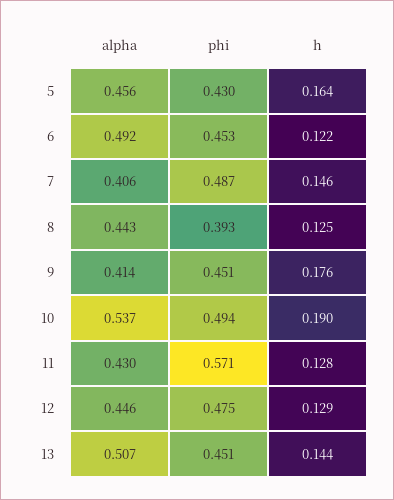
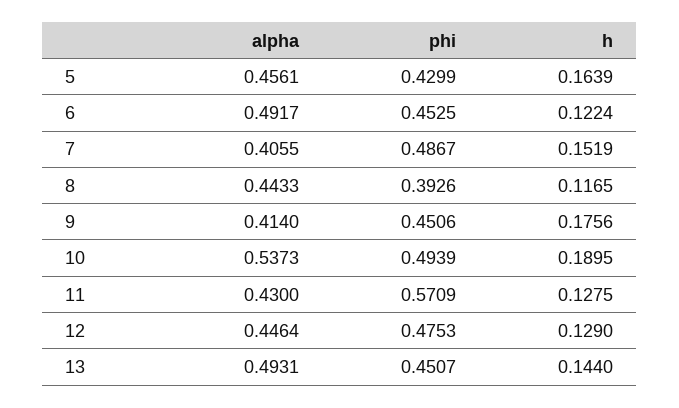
  {
    "alpha": {
      "5": 0.4561,
      "6": 0.4917,
      "7": 0.4055,
      "8": 0.4433,
      "9": 0.414,
      "10": 0.5373,
      "11": 0.43,
      "12": 0.4464,
-     "13": 0.507
+     "13": 0.4931
    },
    "phi": {
      "5": 0.4299,
      "6": 0.4525,
      "7": 0.4867,
      "8": 0.3926,
      "9": 0.4506,
      "10": 0.4939,
      "11": 0.5709,
      "12": 0.4753,
      "13": 0.4507
    },
    "h": {
      "5": 0.1639,
      "6": 0.1224,
-     "7": 0.146,
+     "7": 0.1519,
-     "8": 0.125,
+     "8": 0.1165,
      "9": 0.1756,
      "10": 0.1895,
      "11": 0.1275,
      "12": 0.129,
      "13": 0.144
    }
  }

